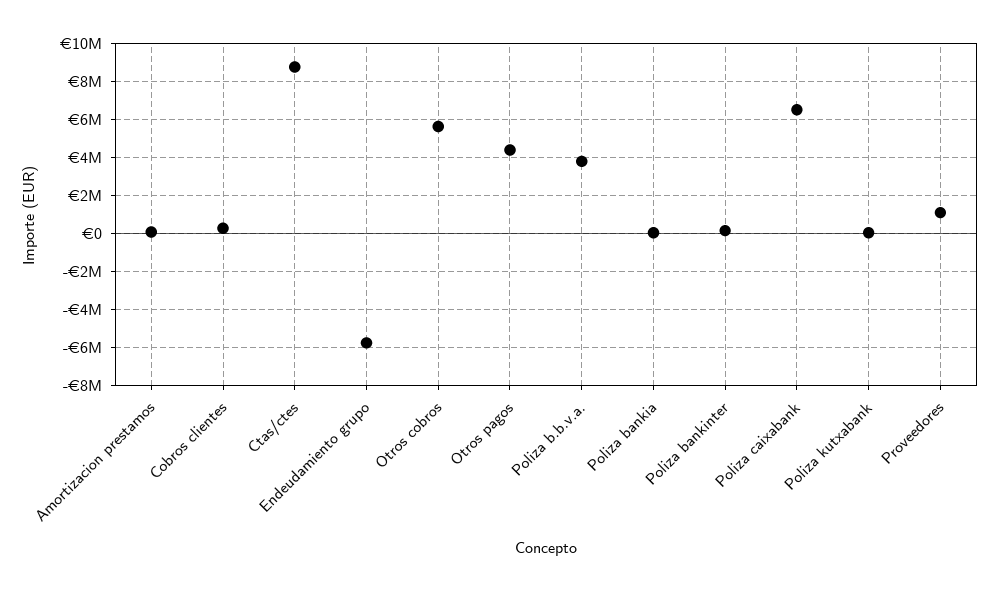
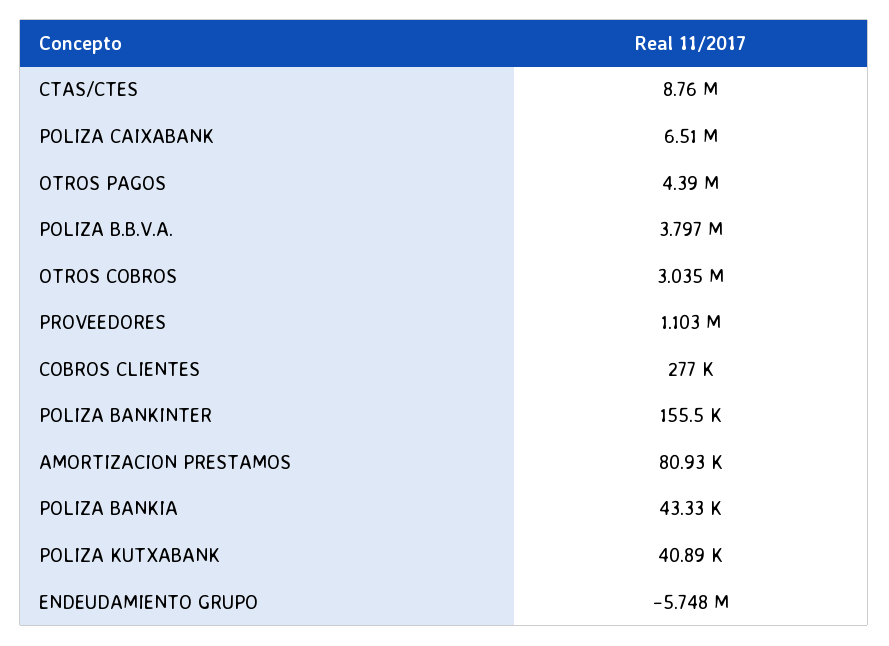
  {
    "Amortizacion prestamos": 80930,
    "Cobros clientes": 277000,
    "Ctas/ctes": 8760000,
    "Endeudamiento grupo": -5748000,
-   "Otros cobros": 5500000,
+   "Otros cobros": 3035000,
    "Otros pagos": 4390000,
    "Poliza b.b.v.a.": 3797000,
    "Poliza bankia": 43330,
    "Poliza bankinter": 155500,
    "Poliza caixabank": 6510000,
    "Poliza kutxabank": 40890,
    "Proveedores": 1103000
  }

